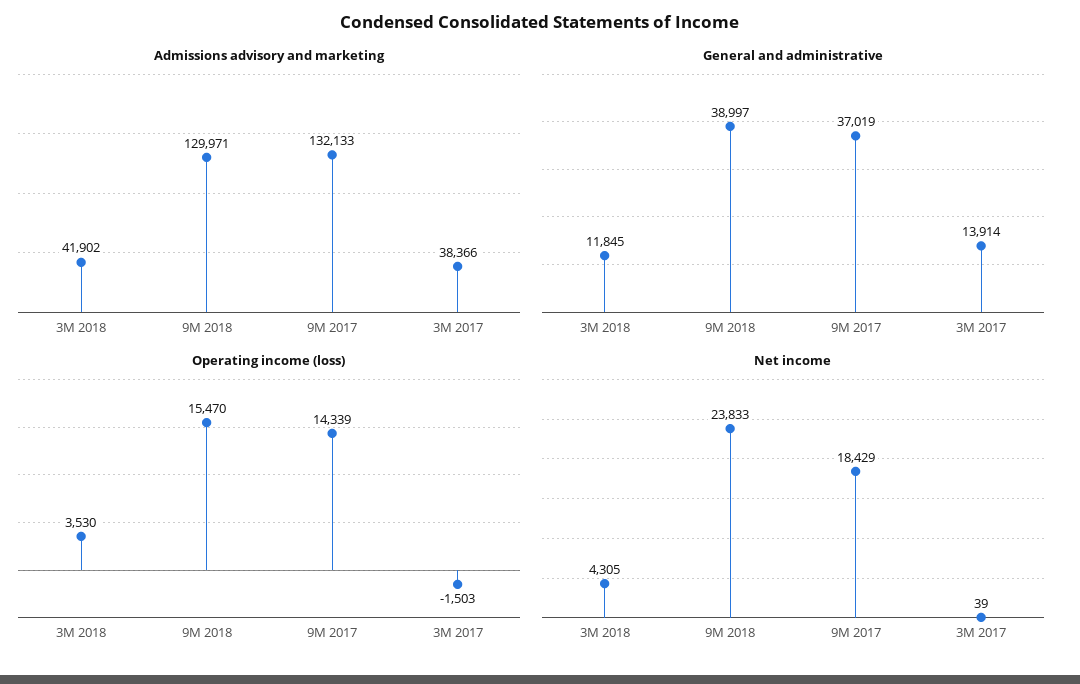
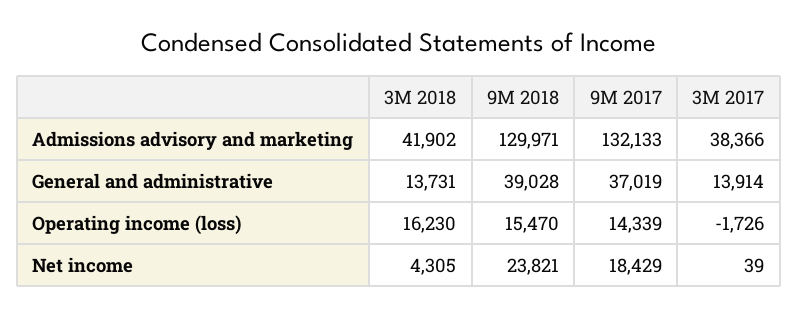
  {
    "Admissions advisory and marketing": {
      "3M 2018": 41902,
      "9M 2018": 129971,
      "9M 2017": 132133,
      "3M 2017": 38366
    },
    "General and administrative": {
-     "3M 2018": 11845,
+     "3M 2018": 13731,
-     "9M 2018": 38997,
+     "9M 2018": 39028,
      "9M 2017": 37019,
      "3M 2017": 13914
    },
    "Operating income (loss)": {
-     "3M 2018": 3530,
+     "3M 2018": 16230,
      "9M 2018": 15470,
      "9M 2017": 14339,
-     "3M 2017": -1503
+     "3M 2017": -1726
    },
    "Net income": {
      "3M 2018": 4305,
-     "9M 2018": 23833,
+     "9M 2018": 23821,
      "9M 2017": 18429,
      "3M 2017": 39
    }
  }

